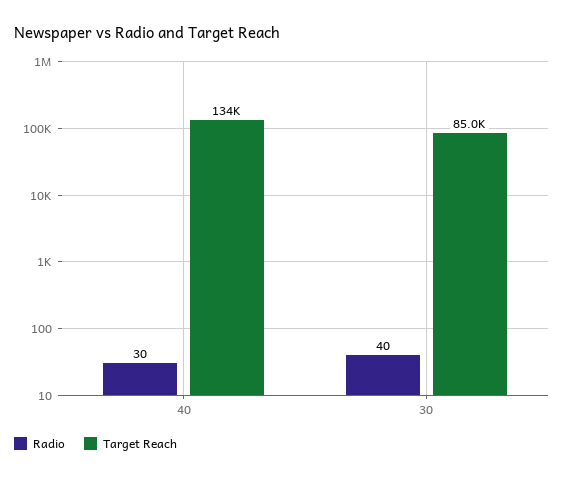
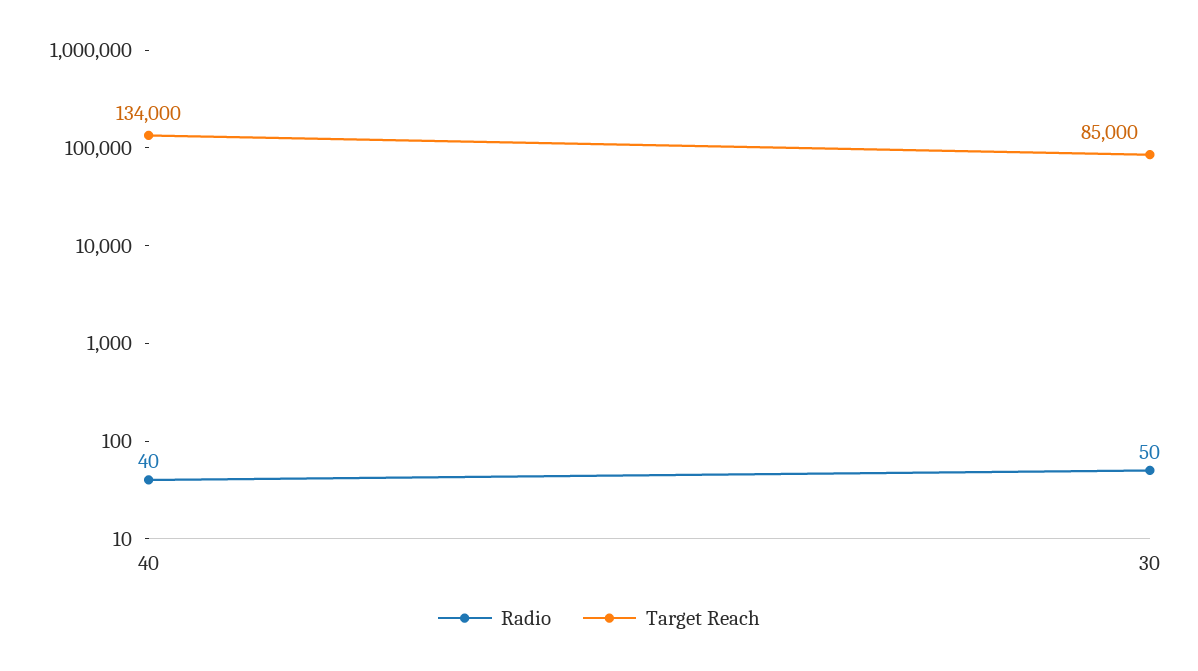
  {
    "Radio": {
-     "40": 30,
+     "40": 40,
-     "30": 40
+     "30": 50
    },
    "Target Reach": {
      "40": 134000,
      "30": 85000
    }
  }

